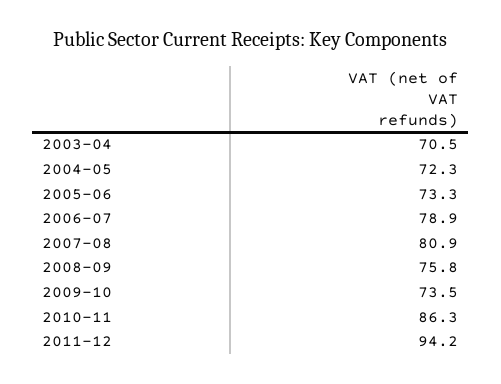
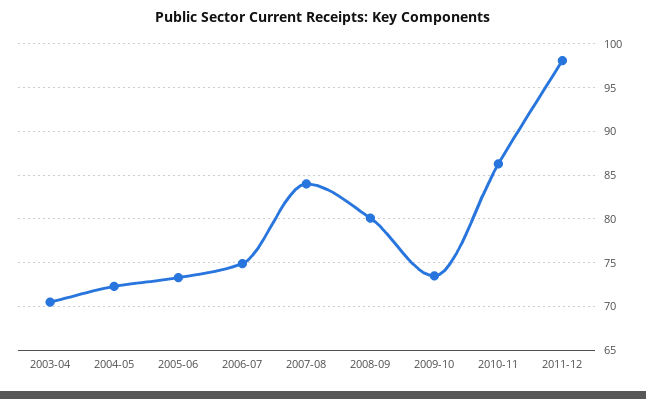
  {
    "2003-04": 70.5,
    "2004-05": 72.3,
    "2005-06": 73.3,
-   "2006-07": 78.9,
+   "2006-07": 75,
-   "2007-08": 80.9,
+   "2007-08": 84,
-   "2008-09": 75.8,
+   "2008-09": 80,
    "2009-10": 73.5,
    "2010-11": 86.3,
-   "2011-12": 94.2
+   "2011-12": 98
  }

